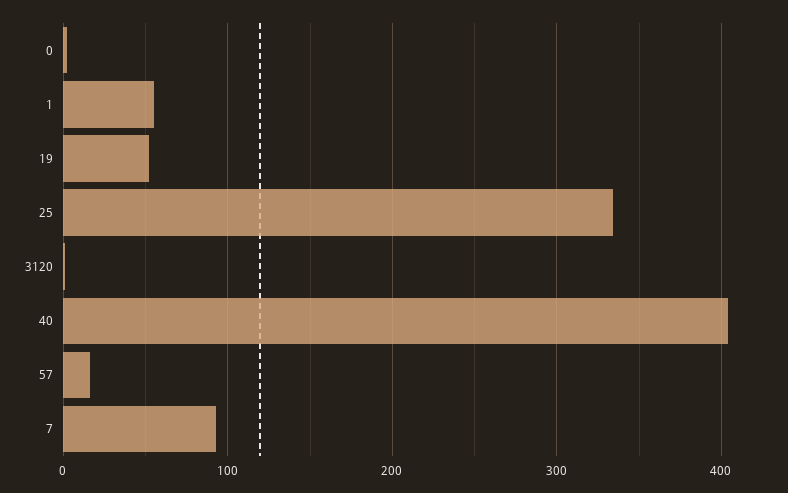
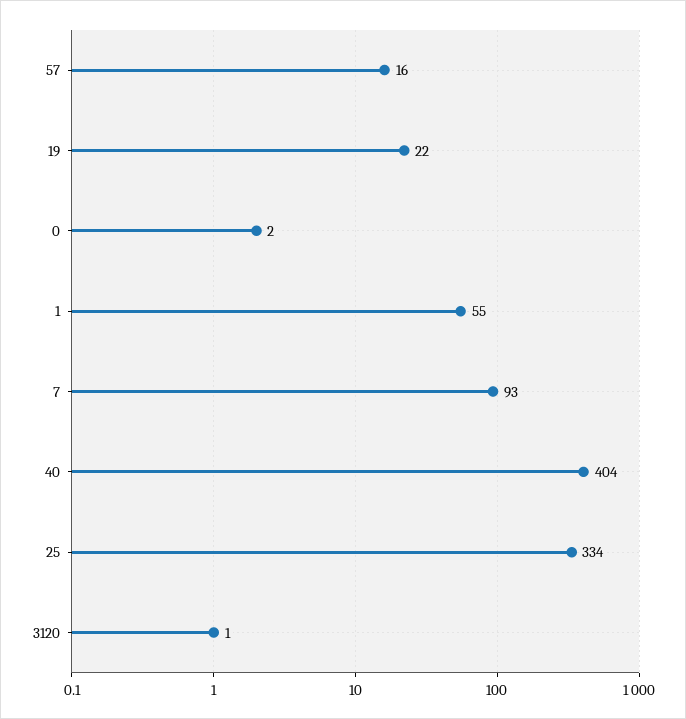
  {
    "0": 2,
    "1": 55,
-   "19": 50,
+   "19": 22,
    "25": 334,
    "3120": 1,
    "40": 404,
    "57": 16,
    "7": 93
  }

